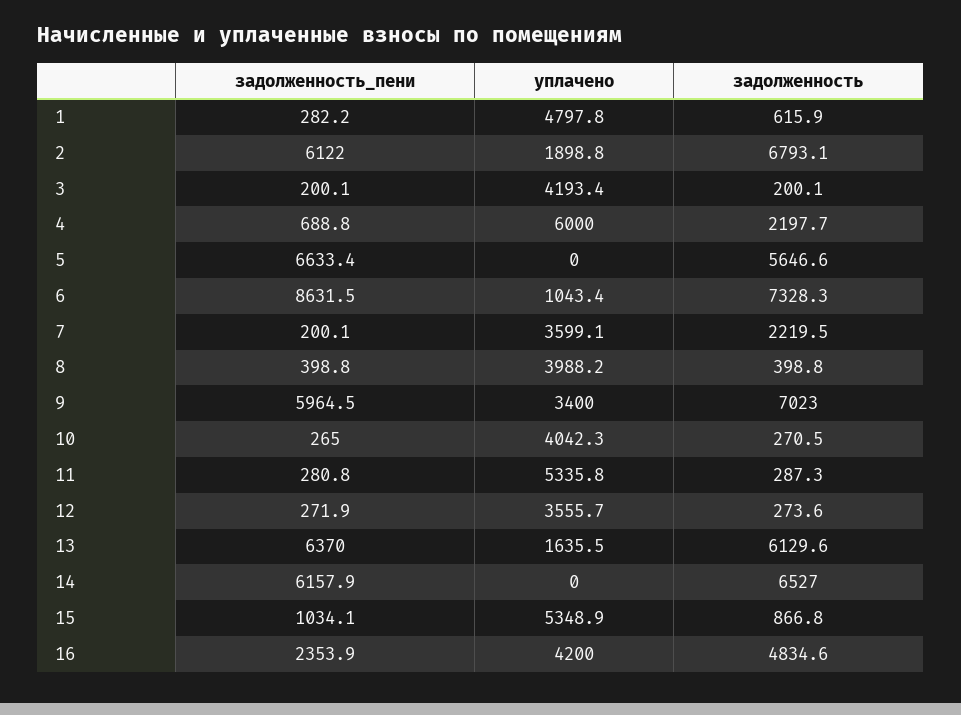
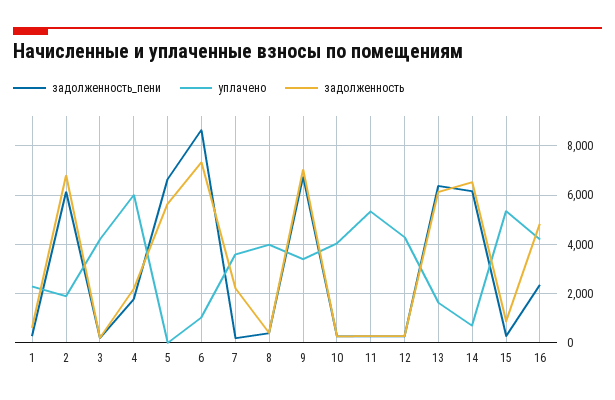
  {
    "задолженность_пени": {
      "1": 282.2,
      "2": 6122,
      "3": 200.1,
-     "4": 688.8,
+     "4": 1750,
      "5": 6633.4,
      "6": 8631.5,
      "7": 200.1,
      "8": 398.8,
-     "9": 5964.5,
+     "9": 6750,
      "10": 265,
      "11": 280.8,
      "12": 271.9,
      "13": 6370,
      "14": 6157.9,
-     "15": 1034.1,
+     "15": 250,
      "16": 2353.9
    },
    "уплачено": {
-     "1": 4797.8,
+     "1": 2250,
      "2": 1898.8,
      "3": 4193.4,
      "4": 6000,
      "5": 0,
      "6": 1043.4,
      "7": 3599.1,
      "8": 3988.2,
      "9": 3400,
      "10": 4042.3,
      "11": 5335.8,
-     "12": 3555.7,
+     "12": 4250,
      "13": 1635.5,
-     "14": 0,
+     "14": 750,
      "15": 5348.9,
      "16": 4200
    },
    "задолженность": {
      "1": 615.9,
      "2": 6793.1,
      "3": 200.1,
      "4": 2197.7,
      "5": 5646.6,
      "6": 7328.3,
      "7": 2219.5,
      "8": 398.8,
      "9": 7023,
      "10": 270.5,
      "11": 287.3,
      "12": 273.6,
      "13": 6129.6,
      "14": 6527,
      "15": 866.8,
      "16": 4834.6
    }
  }

